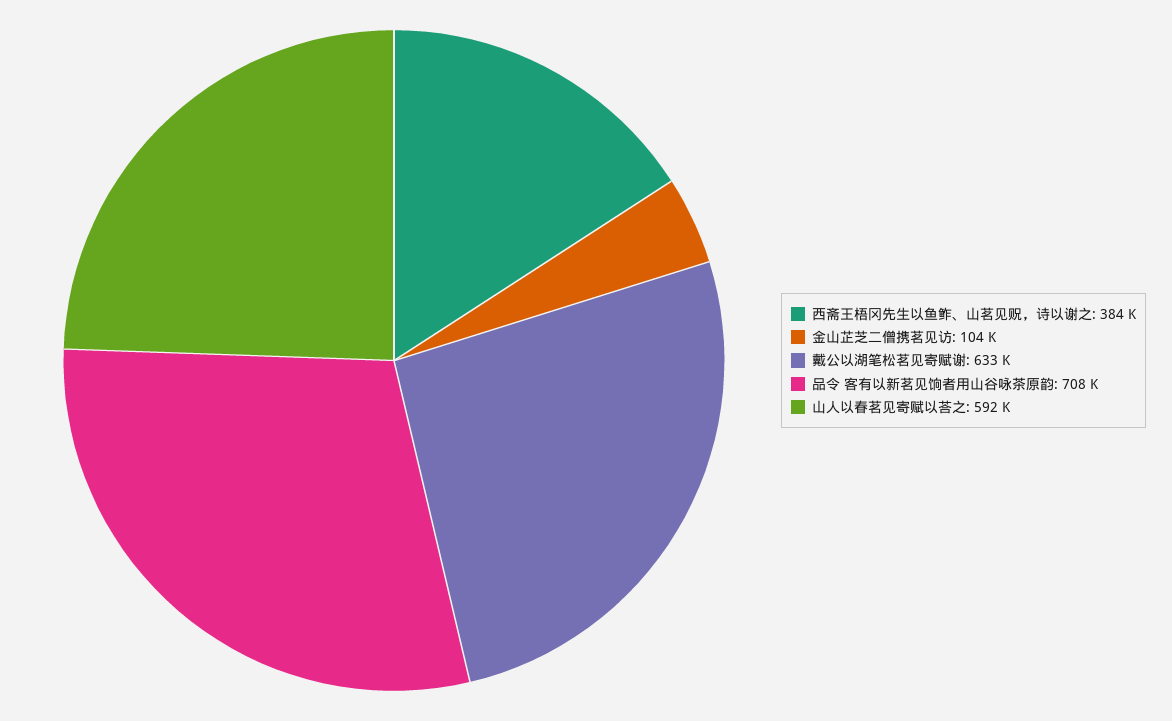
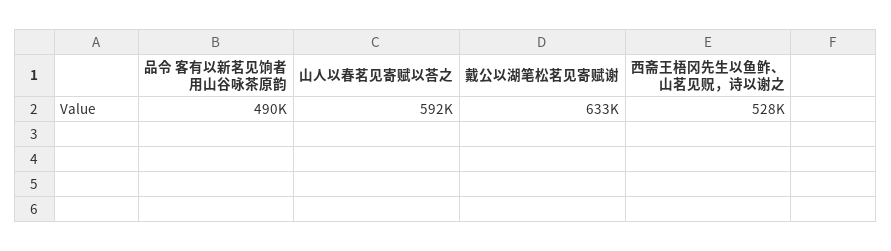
  {
-   "西斋王梧冈先生以鱼鲊、山茗见贶，诗以谢之": 384000,
+   "西斋王梧冈先生以鱼鲊、山茗见贶，诗以谢之": 528000,
-   "金山芷芝二僧携茗见访": 104000,
    "戴公以湖笔松茗见寄赋谢": 633000,
-   "品令 客有以新茗见饷者用山谷咏茶原韵": 708000,
+   "品令 客有以新茗见饷者用山谷咏茶原韵": 490000,
    "山人以春茗见寄赋以荅之": 592000
  }

